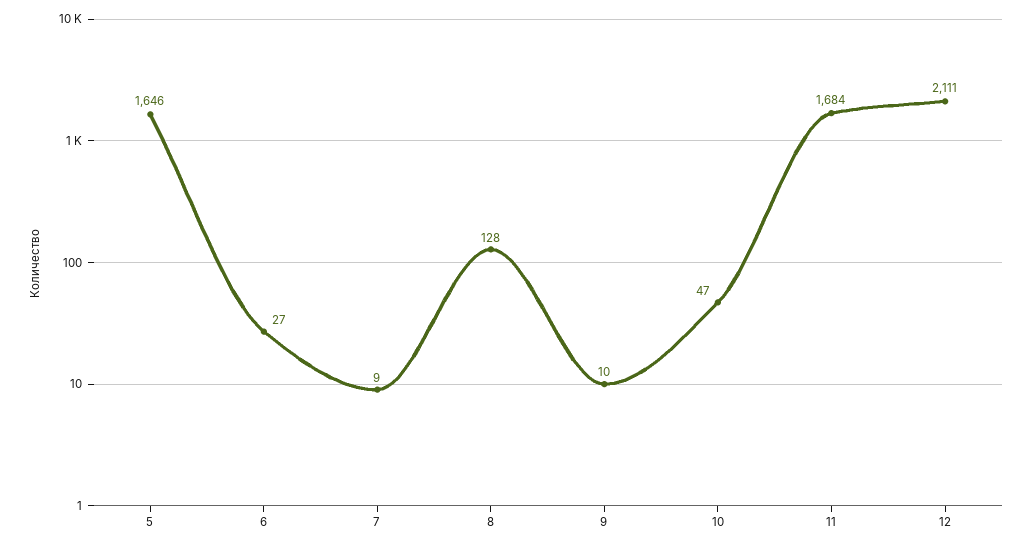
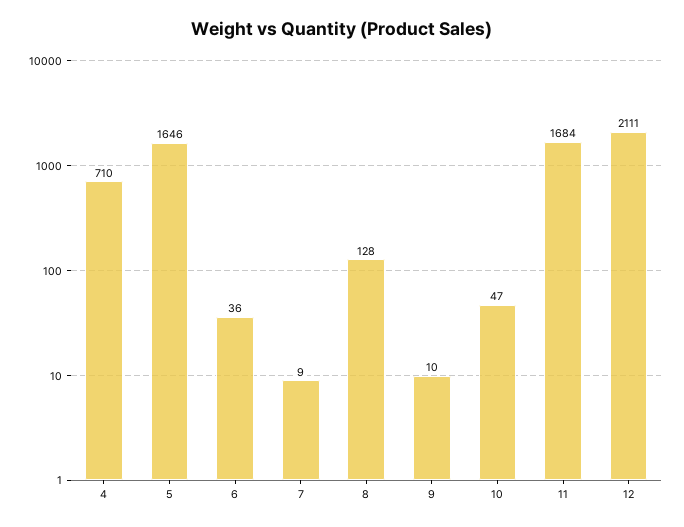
  {
    "5": 1646,
-   "6": 27,
+   "6": 36,
    "7": 9,
    "8": 128,
    "9": 10,
    "10": 47,
    "11": 1684,
-   "12": 2111
+   "12": 2111,
+   "4": 710
  }

